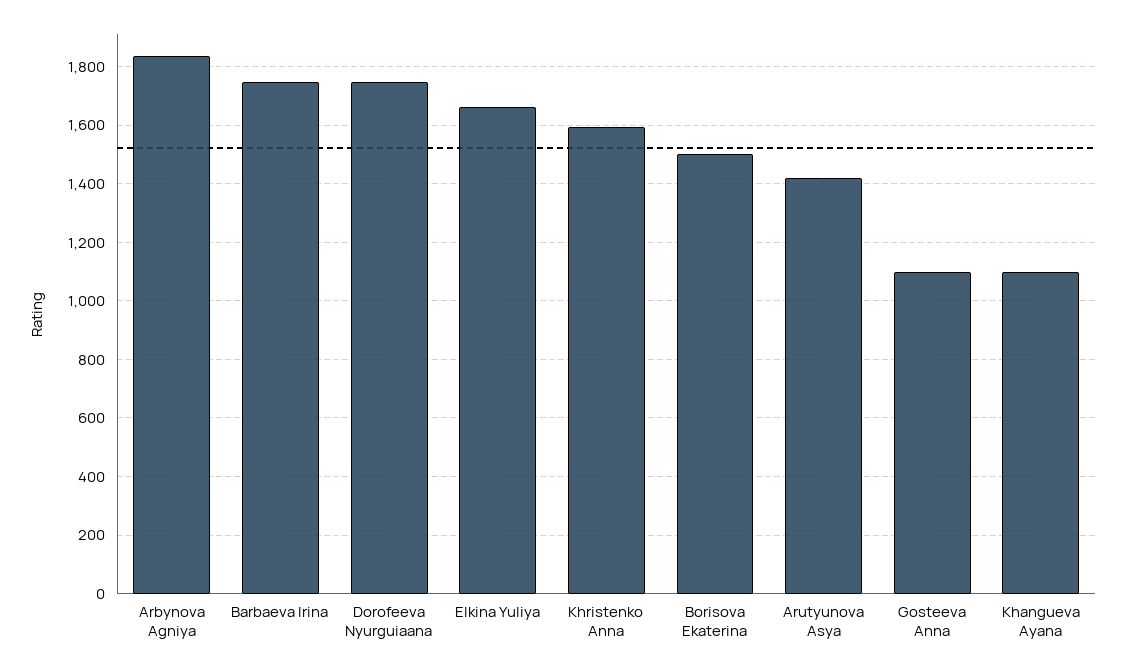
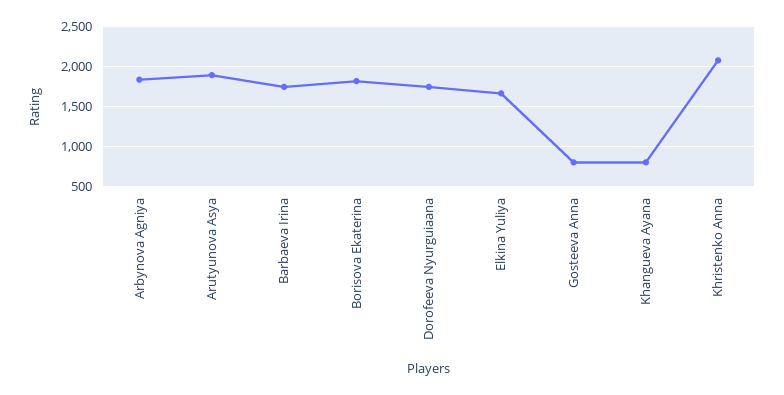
  {
    "Arbynova Agniya": 1825,
    "Barbaeva Irina": 1750,
    "Dorofeeva Nyurguiaana": 1750,
    "Elkina Yuliya": 1675,
-   "Khristenko Anna": 1600,
+   "Khristenko Anna": 2100,
-   "Borisova Ekaterina": 1500,
+   "Borisova Ekaterina": 1800,
-   "Arutyunova Asya": 1425,
+   "Arutyunova Asya": 1900,
-   "Gosteeva Anna": 1100,
+   "Gosteeva Anna": 800,
-   "Khangueva Ayana": 1100
+   "Khangueva Ayana": 800
  }

